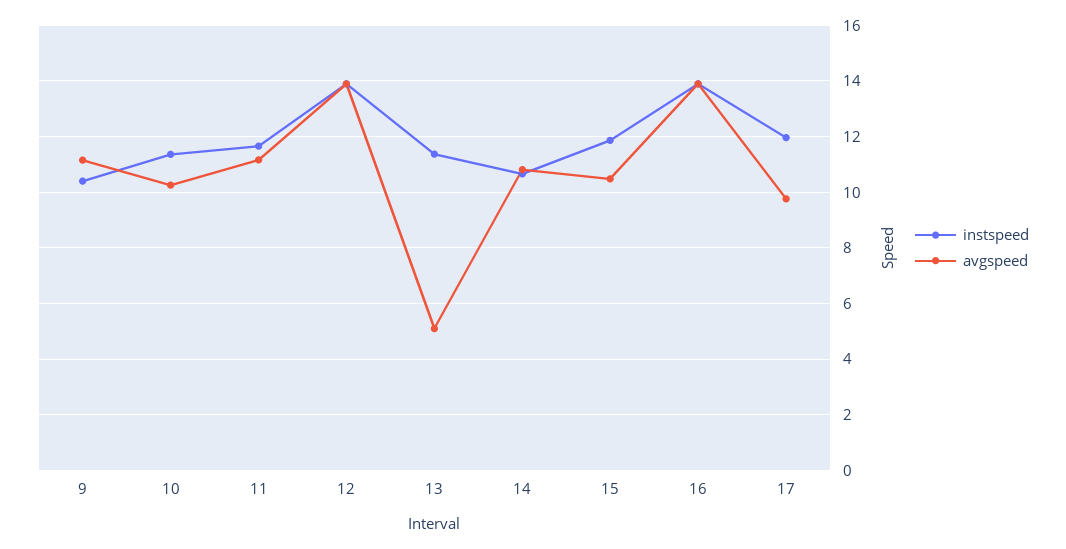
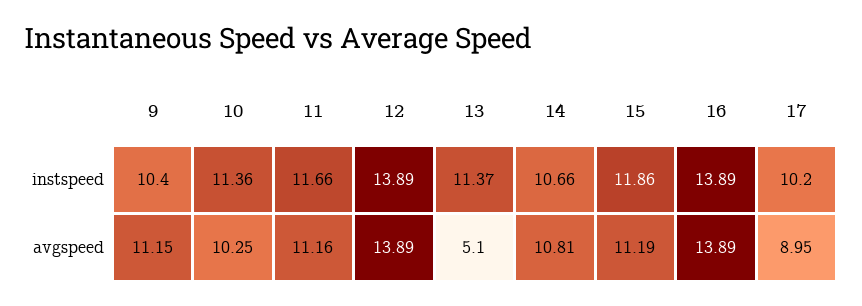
  {
    "instspeed": {
      "9": 10.4,
      "10": 11.36,
      "11": 11.66,
      "12": 13.89,
      "13": 11.37,
      "14": 10.66,
      "15": 11.86,
      "16": 13.89,
-     "17": 12
+     "17": 10.2
    },
    "avgspeed": {
      "9": 11.15,
      "10": 10.25,
      "11": 11.16,
      "12": 13.89,
      "13": 5.1,
      "14": 10.81,
-     "15": 10.5,
+     "15": 11.19,
      "16": 13.89,
-     "17": 9.75
+     "17": 8.95
    }
  }

